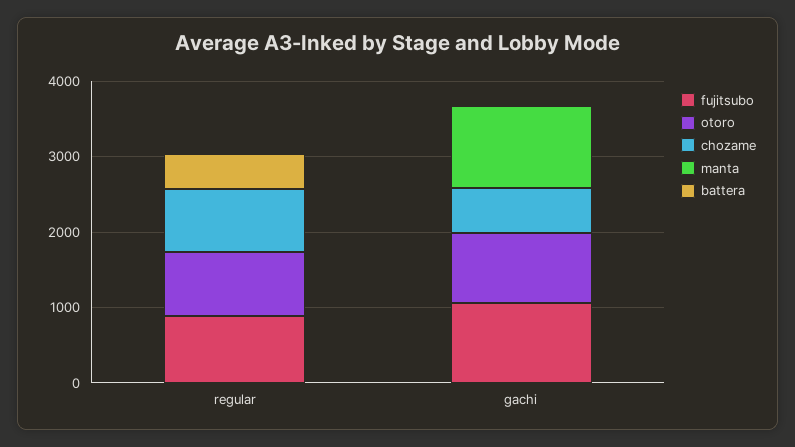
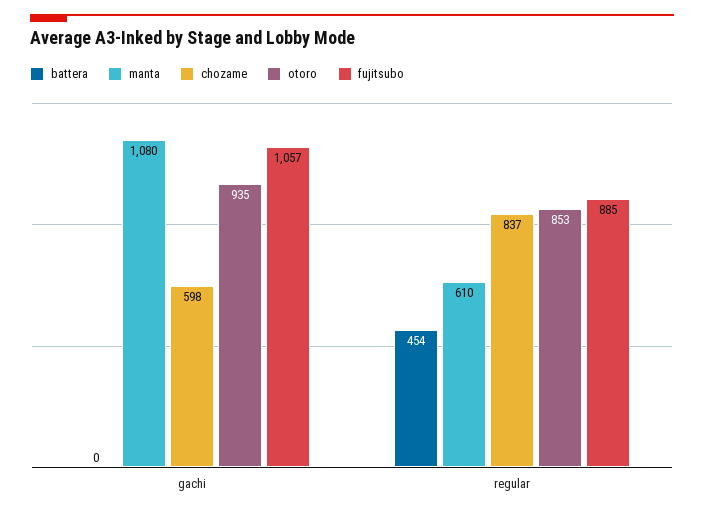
  {
    "fujitsubo": {
      "regular": 885,
      "gachi": 1057
    },
    "otoro": {
      "regular": 853,
      "gachi": 935
    },
    "chozame": {
      "regular": 837,
      "gachi": 598
    },
    "manta": {
-     "regular": 0,
+     "regular": 610,
      "gachi": 1080
    },
    "battera": {
      "regular": 454,
      "gachi": 0
    }
  }

